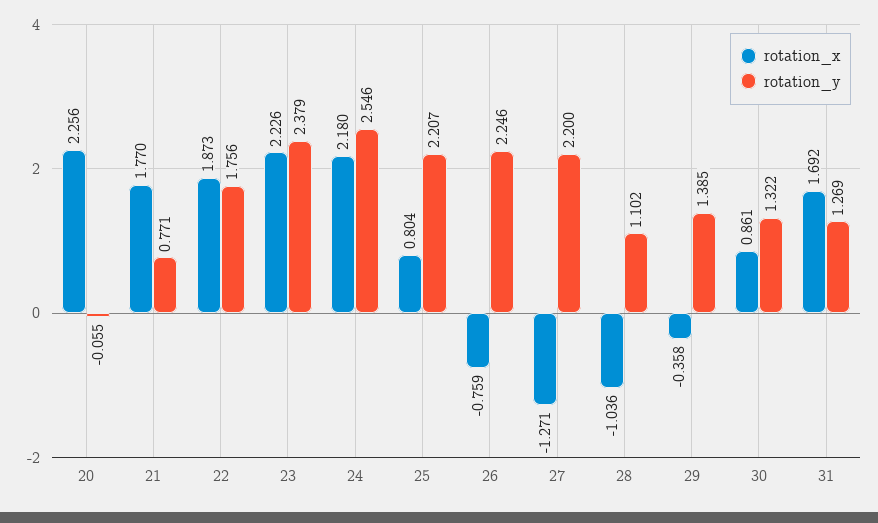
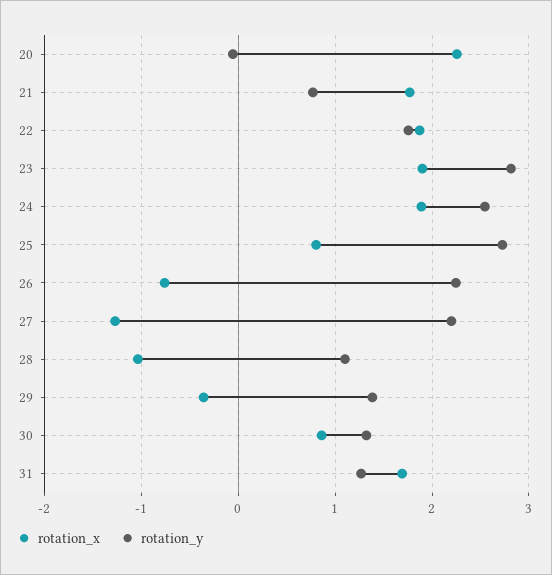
  {
    "rotation_x": {
      "20": 2.256,
      "21": 1.77,
      "22": 1.873,
-     "23": 2.226,
+     "23": 1.9,
-     "24": 2.18,
+     "24": 1.9,
      "25": 0.804,
      "26": -0.759,
      "27": -1.271,
      "28": -1.036,
      "29": -0.358,
      "30": 0.861,
      "31": 1.692
    },
    "rotation_y": {
      "20": -0.055,
      "21": 0.771,
      "22": 1.756,
-     "23": 2.379,
+     "23": 2.8,
      "24": 2.546,
-     "25": 2.207,
+     "25": 2.7,
      "26": 2.246,
      "27": 2.2,
      "28": 1.102,
      "29": 1.385,
      "30": 1.322,
      "31": 1.269
    }
  }

